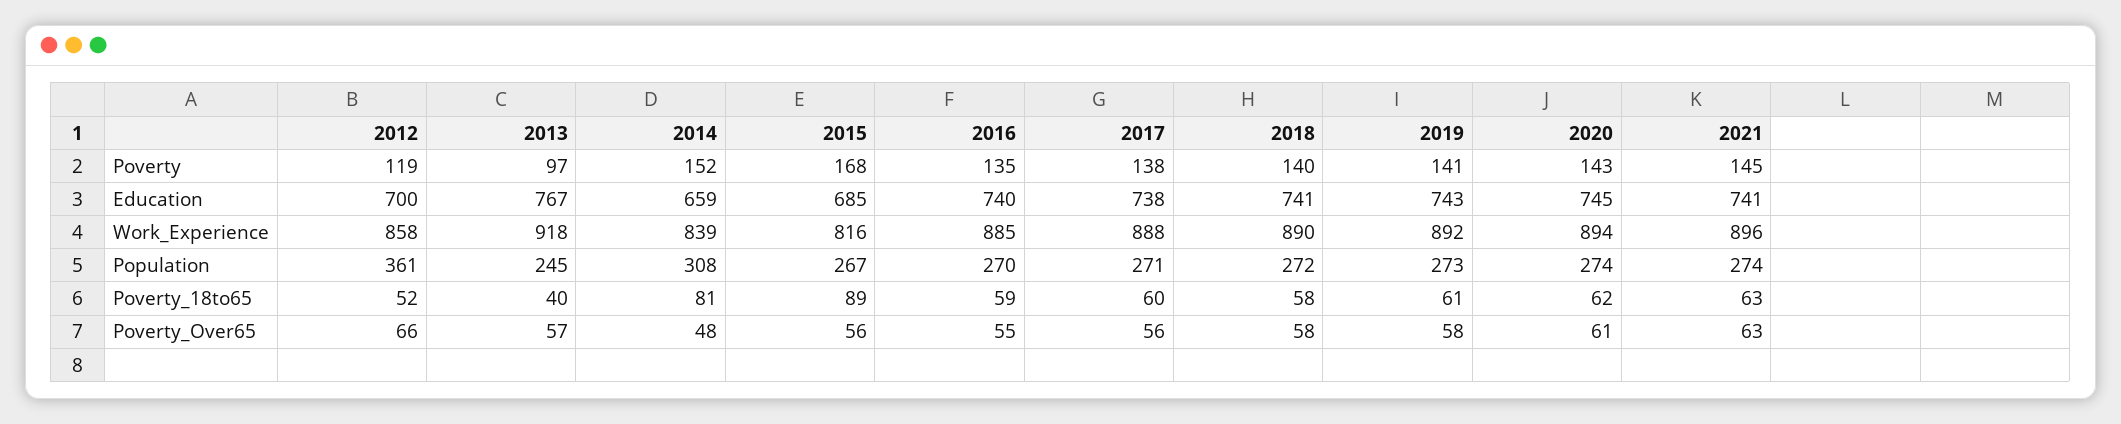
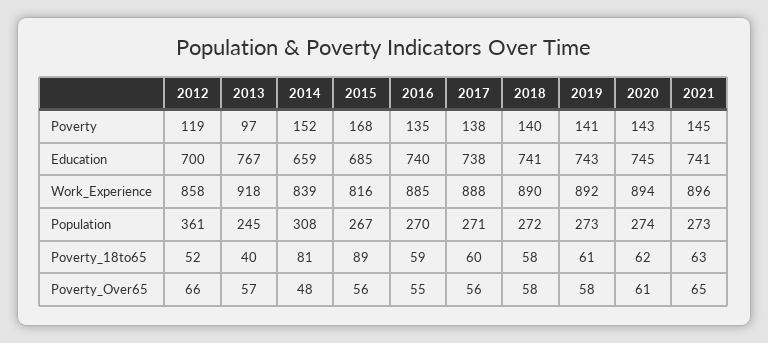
  {
    "2012": {
      "Poverty": 119,
      "Education": 700,
      "Work_Experience": 858,
      "Population": 361,
      "Poverty_18to65": 52,
      "Poverty_Over65": 66
    },
    "2013": {
      "Poverty": 97,
      "Education": 767,
      "Work_Experience": 918,
      "Population": 245,
      "Poverty_18to65": 40,
      "Poverty_Over65": 57
    },
    "2014": {
      "Poverty": 152,
      "Education": 659,
      "Work_Experience": 839,
      "Population": 308,
      "Poverty_18to65": 81,
      "Poverty_Over65": 48
    },
    "2015": {
      "Poverty": 168,
      "Education": 685,
      "Work_Experience": 816,
      "Population": 267,
      "Poverty_18to65": 89,
      "Poverty_Over65": 56
    },
    "2016": {
      "Poverty": 135,
      "Education": 740,
      "Work_Experience": 885,
      "Population": 270,
      "Poverty_18to65": 59,
      "Poverty_Over65": 55
    },
    "2017": {
      "Poverty": 138,
      "Education": 738,
      "Work_Experience": 888,
      "Population": 271,
      "Poverty_18to65": 60,
      "Poverty_Over65": 56
    },
    "2018": {
      "Poverty": 140,
      "Education": 741,
      "Work_Experience": 890,
      "Population": 272,
      "Poverty_18to65": 58,
      "Poverty_Over65": 58
    },
    "2019": {
      "Poverty": 141,
      "Education": 743,
      "Work_Experience": 892,
      "Population": 273,
      "Poverty_18to65": 61,
      "Poverty_Over65": 58
    },
    "2020": {
      "Poverty": 143,
      "Education": 745,
      "Work_Experience": 894,
      "Population": 274,
      "Poverty_18to65": 62,
      "Poverty_Over65": 61
    },
    "2021": {
      "Poverty": 145,
      "Education": 741,
      "Work_Experience": 896,
-     "Population": 274,
+     "Population": 273,
      "Poverty_18to65": 63,
-     "Poverty_Over65": 63
+     "Poverty_Over65": 65
    }
  }

